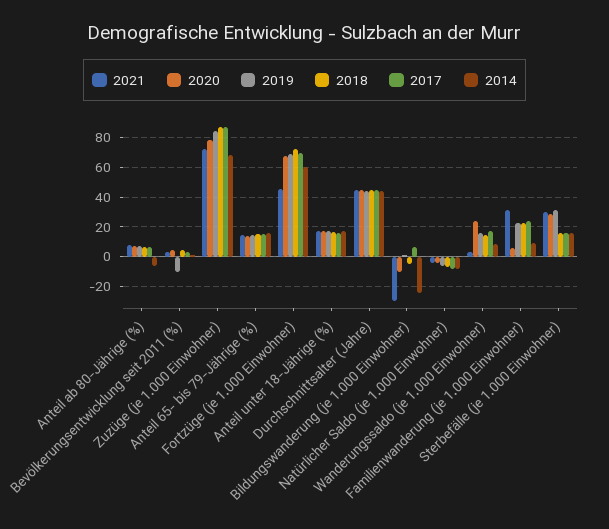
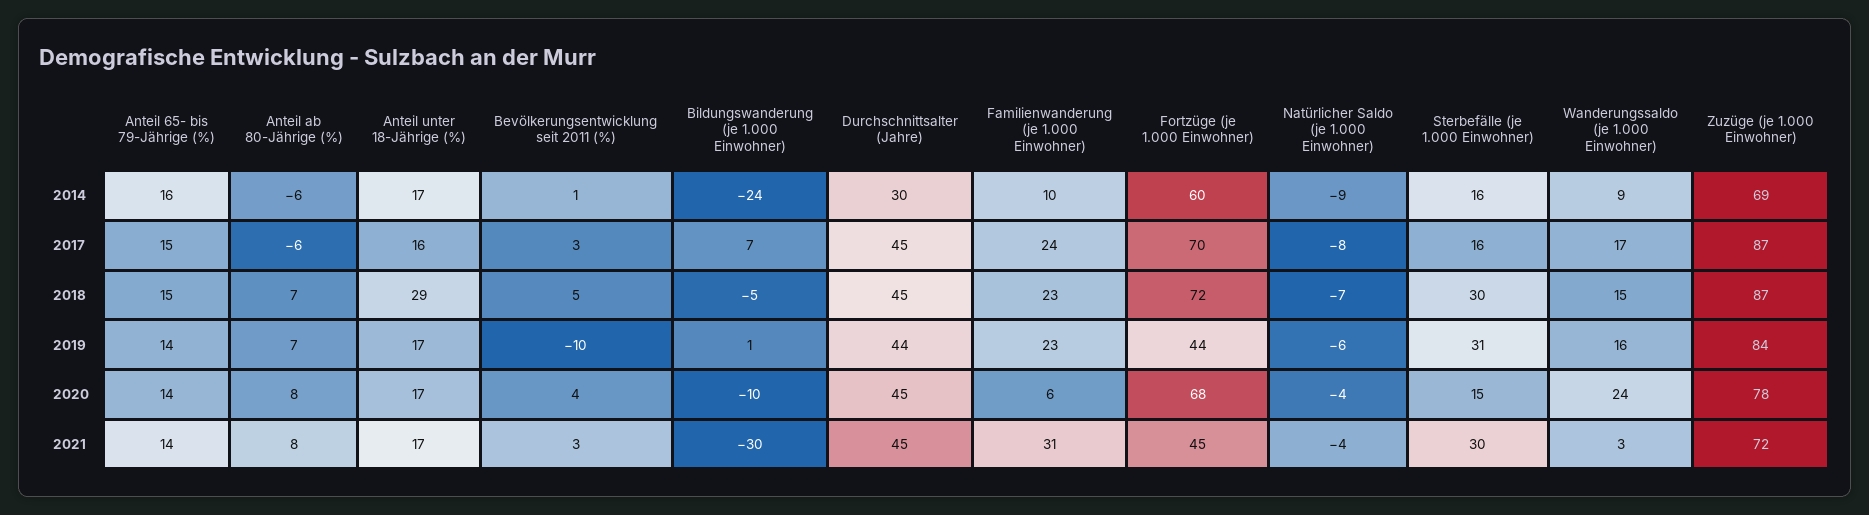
  {
    "2021": {
      "Anteil ab 80-Jährige (%)": 8,
      "Bevölkerungsentwicklung seit 2011 (%)": 3,
      "Zuzüge (je 1.000 Einwohner)": 72,
      "Anteil 65- bis 79-Jährige (%)": 14,
      "Fortzüge (je 1.000 Einwohner)": 45,
      "Anteil unter 18-Jährige (%)": 17,
      "Durchschnittsalter (Jahre)": 45,
      "Bildungswanderung (je 1.000 Einwohner)": -30,
      "Natürlicher Saldo (je 1.000 Einwohner)": -4,
      "Wanderungssaldo (je 1.000 Einwohner)": 3,
      "Familienwanderung (je 1.000 Einwohner)": 31,
      "Sterbefälle (je 1.000 Einwohner)": 30
    },
    "2020": {
      "Anteil ab 80-Jährige (%)": 8,
      "Bevölkerungsentwicklung seit 2011 (%)": 4,
      "Zuzüge (je 1.000 Einwohner)": 78,
      "Anteil 65- bis 79-Jährige (%)": 14,
      "Fortzüge (je 1.000 Einwohner)": 68,
      "Anteil unter 18-Jährige (%)": 17,
      "Durchschnittsalter (Jahre)": 45,
      "Bildungswanderung (je 1.000 Einwohner)": -10,
      "Natürlicher Saldo (je 1.000 Einwohner)": -4,
      "Wanderungssaldo (je 1.000 Einwohner)": 24,
      "Familienwanderung (je 1.000 Einwohner)": 6,
-     "Sterbefälle (je 1.000 Einwohner)": 30
+     "Sterbefälle (je 1.000 Einwohner)": 15
    },
    "2019": {
      "Anteil ab 80-Jährige (%)": 7,
      "Bevölkerungsentwicklung seit 2011 (%)": -10,
      "Zuzüge (je 1.000 Einwohner)": 84,
      "Anteil 65- bis 79-Jährige (%)": 14,
-     "Fortzüge (je 1.000 Einwohner)": 70,
+     "Fortzüge (je 1.000 Einwohner)": 44,
      "Anteil unter 18-Jährige (%)": 17,
      "Durchschnittsalter (Jahre)": 44,
      "Bildungswanderung (je 1.000 Einwohner)": 1,
      "Natürlicher Saldo (je 1.000 Einwohner)": -6,
      "Wanderungssaldo (je 1.000 Einwohner)": 16,
      "Familienwanderung (je 1.000 Einwohner)": 23,
      "Sterbefälle (je 1.000 Einwohner)": 31
    },
    "2018": {
      "Anteil ab 80-Jährige (%)": 7,
      "Bevölkerungsentwicklung seit 2011 (%)": 5,
      "Zuzüge (je 1.000 Einwohner)": 87,
      "Anteil 65- bis 79-Jährige (%)": 15,
      "Fortzüge (je 1.000 Einwohner)": 72,
-     "Anteil unter 18-Jährige (%)": 15,
+     "Anteil unter 18-Jährige (%)": 29,
      "Durchschnittsalter (Jahre)": 45,
      "Bildungswanderung (je 1.000 Einwohner)": -5,
      "Natürlicher Saldo (je 1.000 Einwohner)": -7,
      "Wanderungssaldo (je 1.000 Einwohner)": 15,
      "Familienwanderung (je 1.000 Einwohner)": 23,
-     "Sterbefälle (je 1.000 Einwohner)": 15
+     "Sterbefälle (je 1.000 Einwohner)": 30
    },
    "2017": {
-     "Anteil ab 80-Jährige (%)": 5,
+     "Anteil ab 80-Jährige (%)": -6,
      "Bevölkerungsentwicklung seit 2011 (%)": 3,
      "Zuzüge (je 1.000 Einwohner)": 87,
      "Anteil 65- bis 79-Jährige (%)": 15,
      "Fortzüge (je 1.000 Einwohner)": 70,
      "Anteil unter 18-Jährige (%)": 16,
      "Durchschnittsalter (Jahre)": 45,
      "Bildungswanderung (je 1.000 Einwohner)": 7,
      "Natürlicher Saldo (je 1.000 Einwohner)": -8,
      "Wanderungssaldo (je 1.000 Einwohner)": 17,
      "Familienwanderung (je 1.000 Einwohner)": 24,
      "Sterbefälle (je 1.000 Einwohner)": 16
    },
    "2014": {
      "Anteil ab 80-Jährige (%)": -6,
      "Bevölkerungsentwicklung seit 2011 (%)": 1,
      "Zuzüge (je 1.000 Einwohner)": 69,
      "Anteil 65- bis 79-Jährige (%)": 16,
      "Fortzüge (je 1.000 Einwohner)": 60,
      "Anteil unter 18-Jährige (%)": 17,
-     "Durchschnittsalter (Jahre)": 45,
+     "Durchschnittsalter (Jahre)": 30,
      "Bildungswanderung (je 1.000 Einwohner)": -24,
      "Natürlicher Saldo (je 1.000 Einwohner)": -9,
      "Wanderungssaldo (je 1.000 Einwohner)": 9,
      "Familienwanderung (je 1.000 Einwohner)": 10,
      "Sterbefälle (je 1.000 Einwohner)": 16
    }
  }

